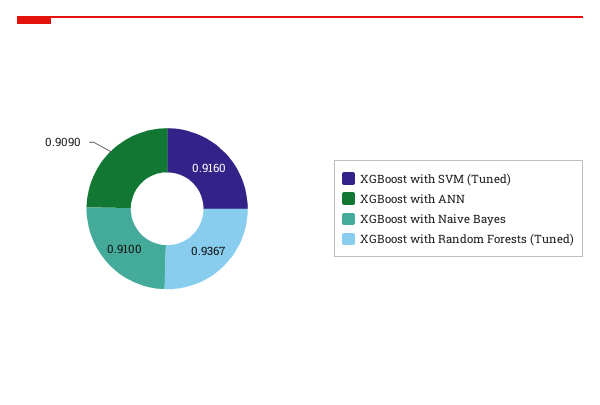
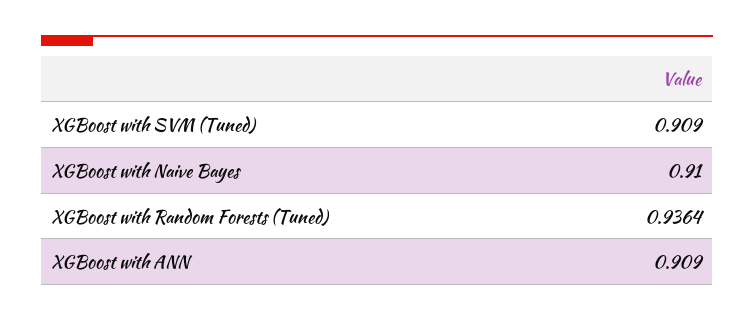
  {
-   "XGBoost with SVM (Tuned)": 0.916,
+   "XGBoost with SVM (Tuned)": 0.909,
    "XGBoost with ANN": 0.909,
    "XGBoost with Naive Bayes": 0.91,
-   "XGBoost with Random Forests (Tuned)": 0.9367
+   "XGBoost with Random Forests (Tuned)": 0.9364
  }

